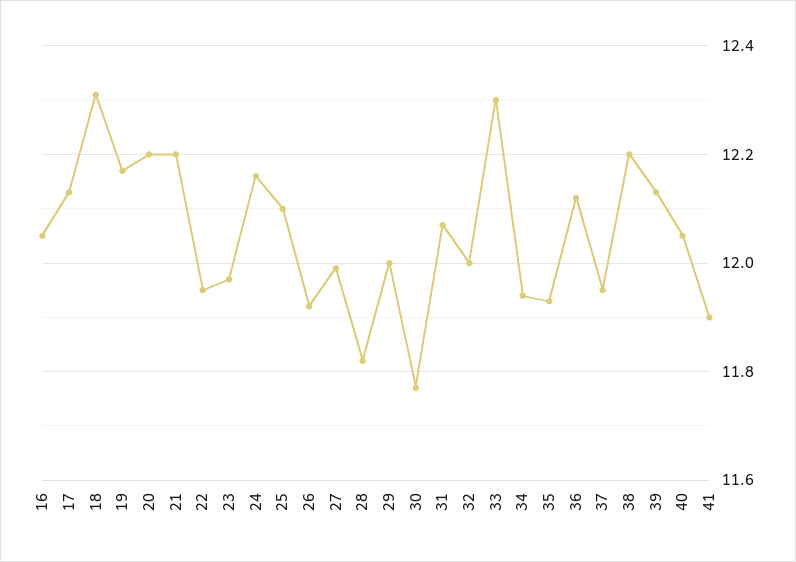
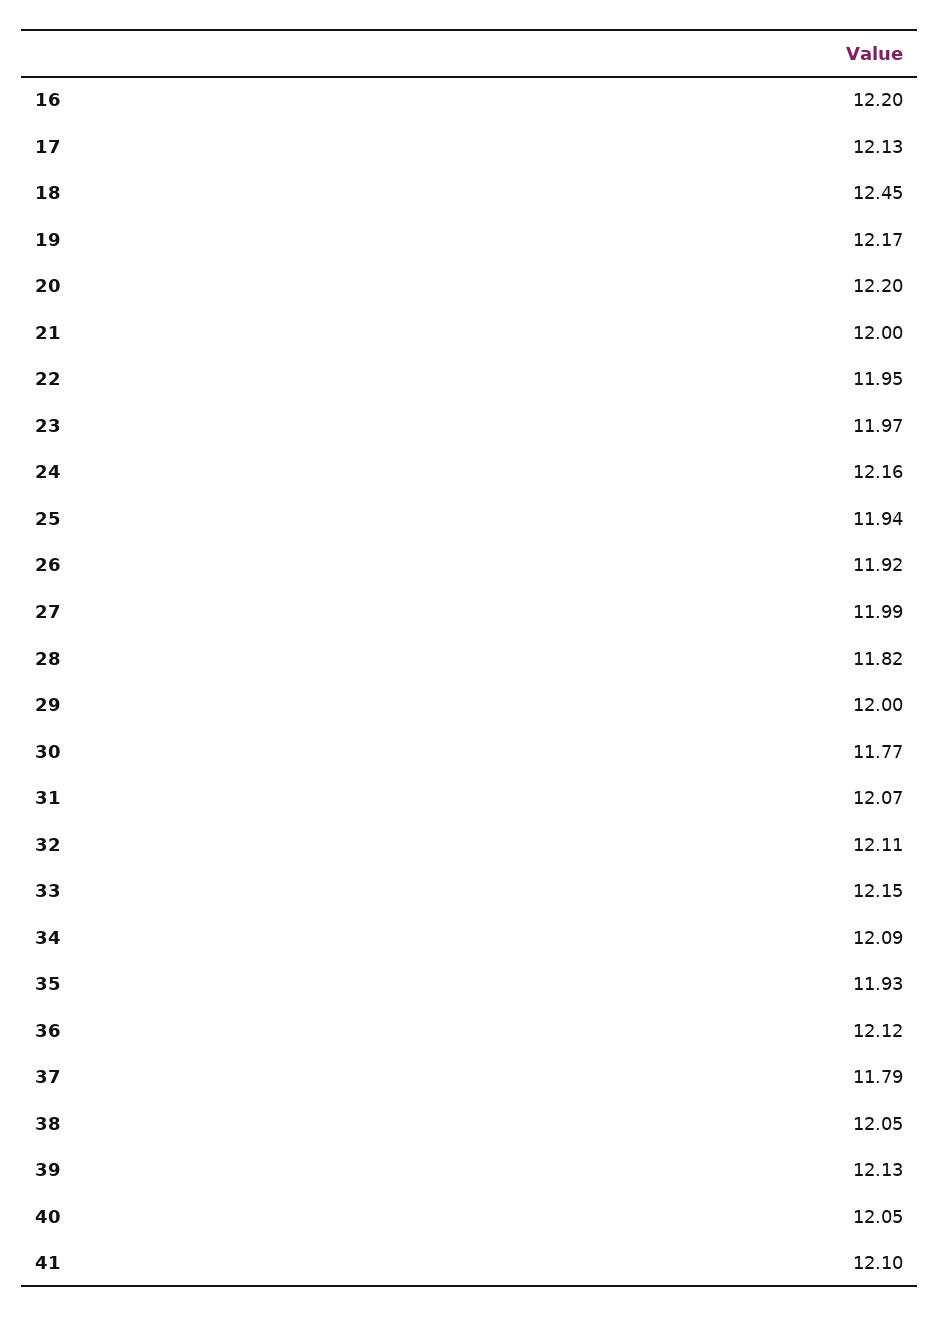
  {
-   "16": 12.05,
+   "16": 12.2,
    "17": 12.13,
-   "18": 12.3,
+   "18": 12.45,
    "19": 12.17,
    "20": 12.2,
-   "21": 12.2,
+   "21": 12,
    "22": 11.95,
    "23": 11.97,
    "24": 12.16,
-   "25": 12.1,
+   "25": 11.94,
    "26": 11.92,
    "27": 11.99,
    "28": 11.82,
    "29": 12,
    "30": 11.77,
    "31": 12.07,
-   "32": 12,
+   "32": 12.11,
-   "33": 12.3,
+   "33": 12.15,
-   "34": 11.95,
+   "34": 12.09,
    "35": 11.93,
    "36": 12.12,
-   "37": 11.95,
+   "37": 11.79,
-   "38": 12.2,
+   "38": 12.05,
    "39": 12.13,
    "40": 12.05,
-   "41": 11.9
+   "41": 12.1
  }

